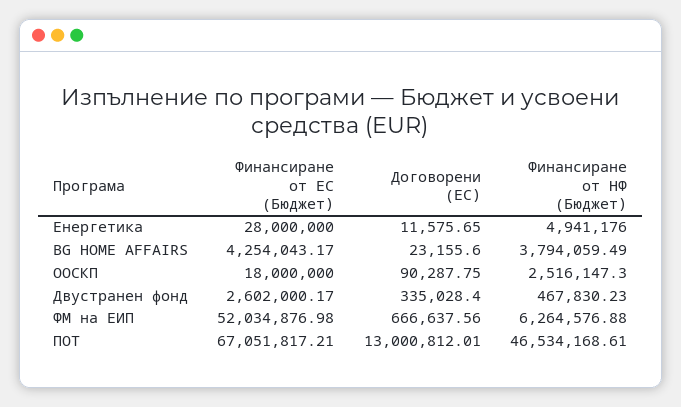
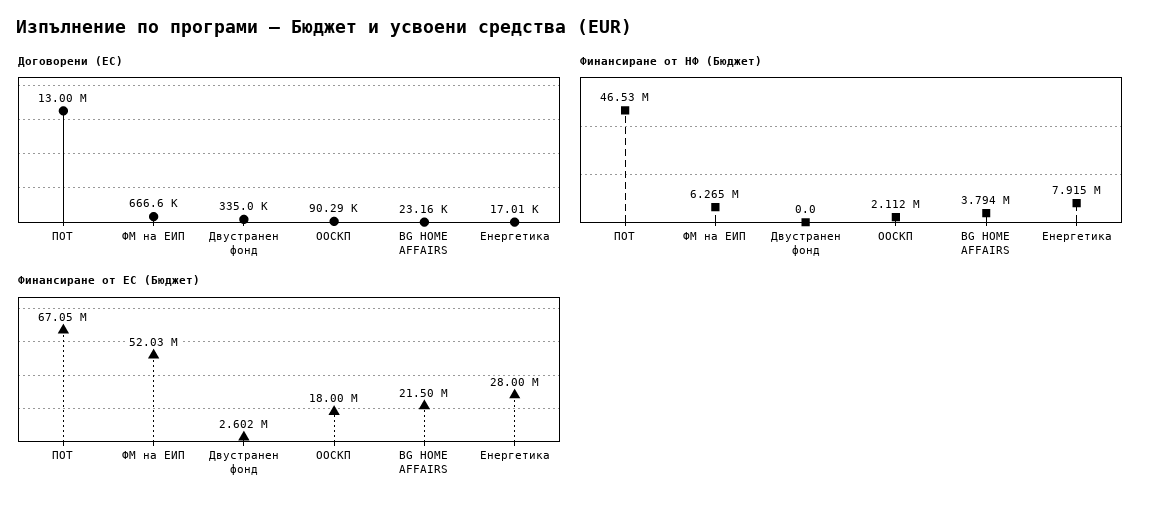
  {
    "Финансиране от ЕС (Бюджет)": {
      "Енергетика": 28000000,
-     "BG HOME AFFAIRS": 4254043.17,
+     "BG HOME AFFAIRS": 21500000,
      "ООСКП": 18000000,
      "Двустранен фонд": 2602000.17,
      "ФМ на ЕИП": 52034876.98,
      "ПОТ": 67051817.21
    },
    "Договорени (ЕС)": {
-     "Енергетика": 11575.65,
+     "Енергетика": 17010,
      "BG HOME AFFAIRS": 23155.6,
      "ООСКП": 90287.75,
      "Двустранен фонд": 335028.4,
      "ФМ на ЕИП": 666637.56,
      "ПОТ": 13000812.01
    },
    "Финансиране от НФ (Бюджет)": {
-     "Енергетика": 4941176,
+     "Енергетика": 7915000,
      "BG HOME AFFAIRS": 3794059.49,
-     "ООСКП": 2516147.3,
+     "ООСКП": 2112000,
-     "Двустранен фонд": 467830.23,
+     "Двустранен фонд": 0,
      "ФМ на ЕИП": 6264576.88,
      "ПОТ": 46534168.61
    }
  }

